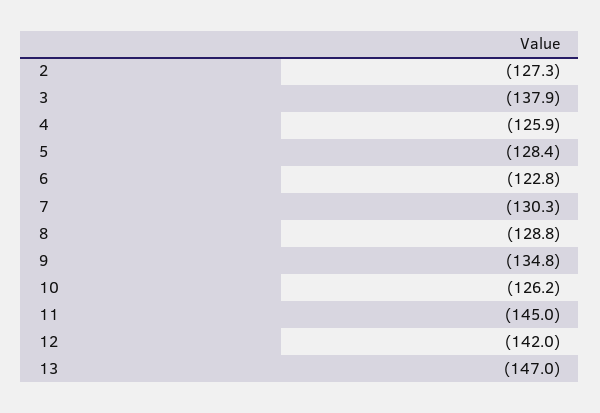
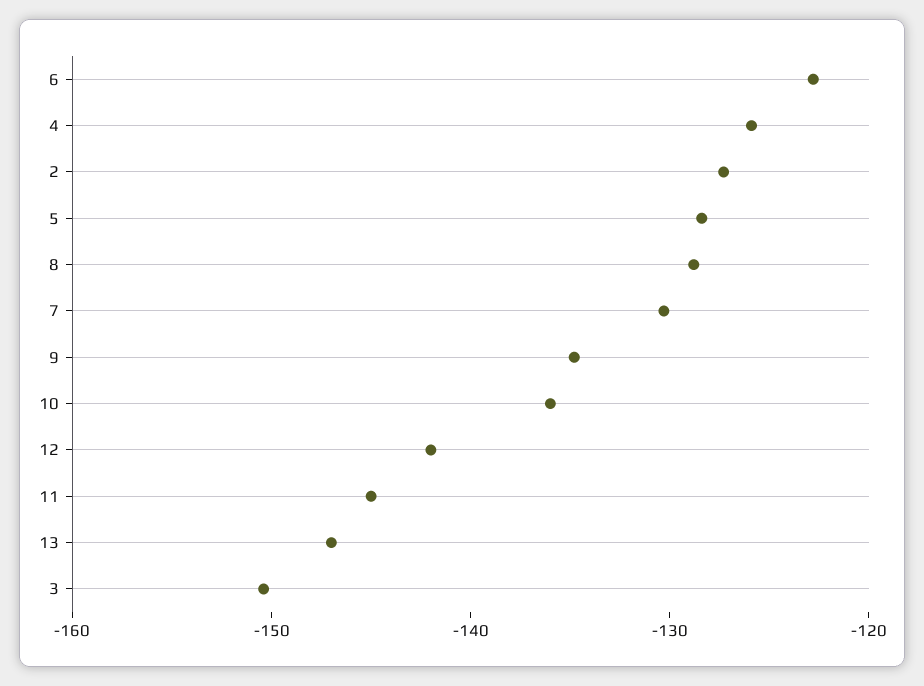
  {
    "2": -127.3,
-   "3": -137.9,
+   "3": -150,
    "4": -125.9,
    "5": -128.4,
    "6": -122.8,
    "7": -130.3,
    "8": -128.8,
    "9": -134.8,
-   "10": -126.2,
+   "10": -136,
    "11": -145,
    "12": -142,
    "13": -147
  }

